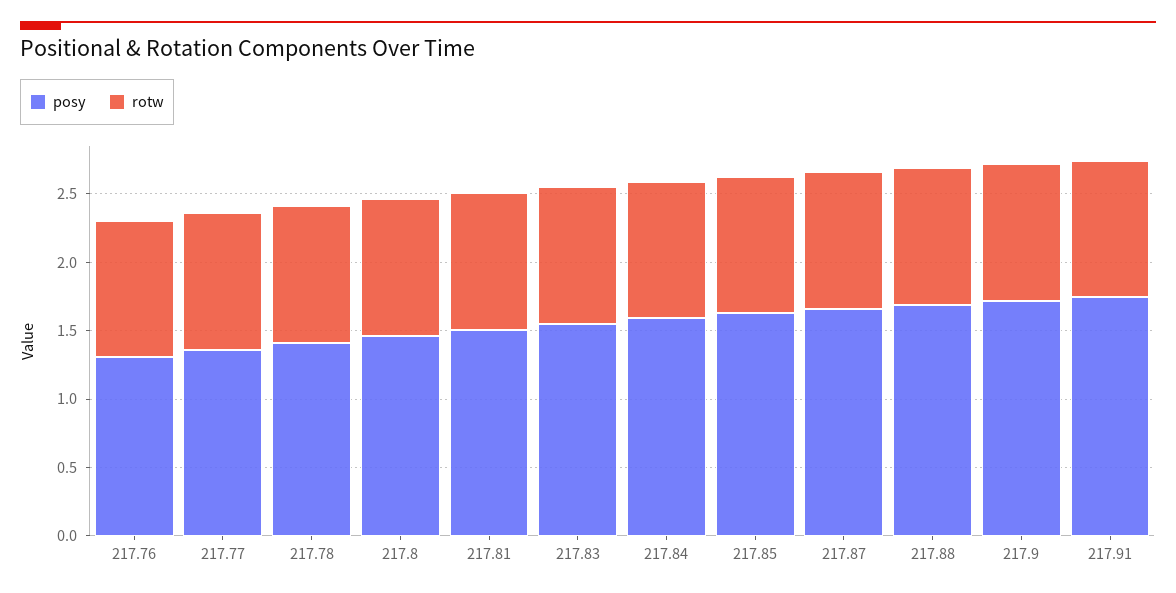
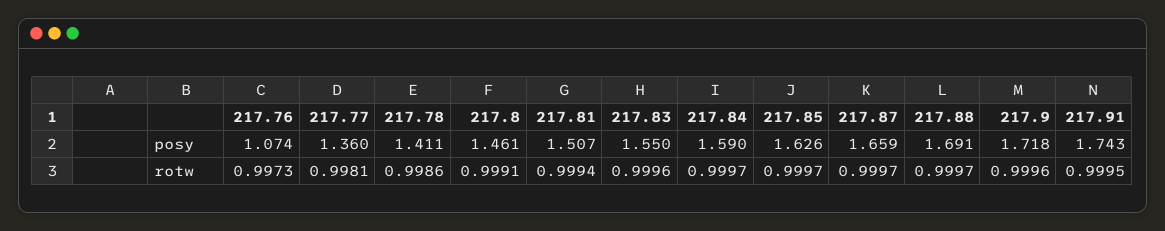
  {
    "posy": {
-     "217.76": 1.3,
+     "217.76": 1.074,
      "217.77": 1.36,
      "217.78": 1.411,
      "217.8": 1.461,
      "217.81": 1.507,
      "217.83": 1.55,
      "217.84": 1.59,
      "217.85": 1.626,
      "217.87": 1.659,
      "217.88": 1.691,
      "217.9": 1.718,
      "217.91": 1.743
    },
    "rotw": {
      "217.76": 0.9973,
      "217.77": 0.9981,
      "217.78": 0.9986,
      "217.8": 0.9991,
      "217.81": 0.9994,
      "217.83": 0.9996,
      "217.84": 0.9997,
      "217.85": 0.9997,
      "217.87": 0.9997,
      "217.88": 0.9997,
      "217.9": 0.9996,
      "217.91": 0.9995
    }
  }

